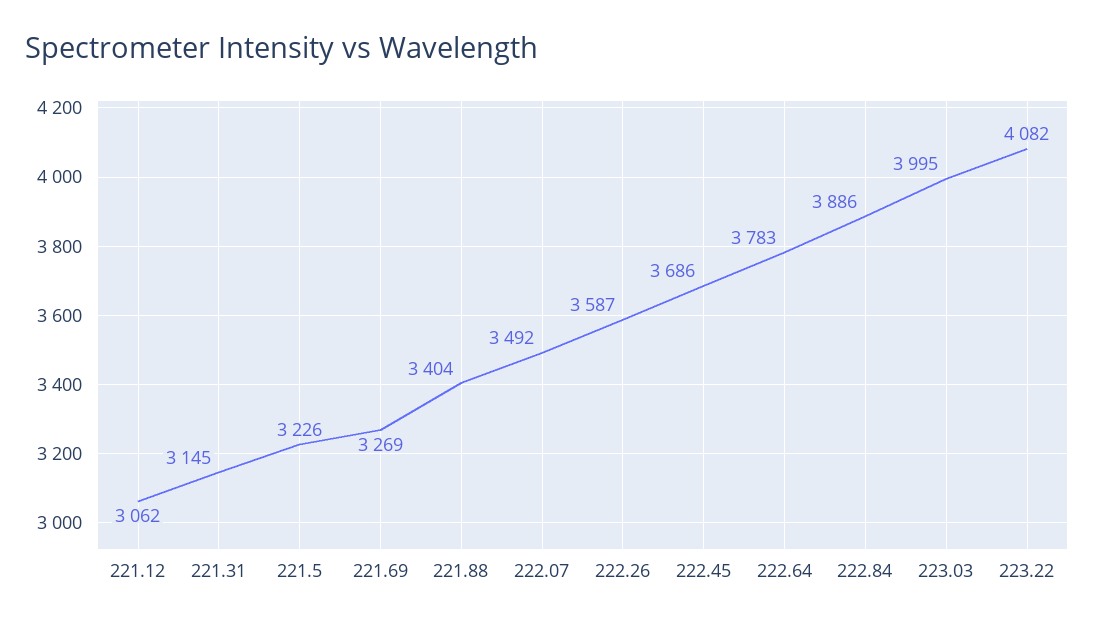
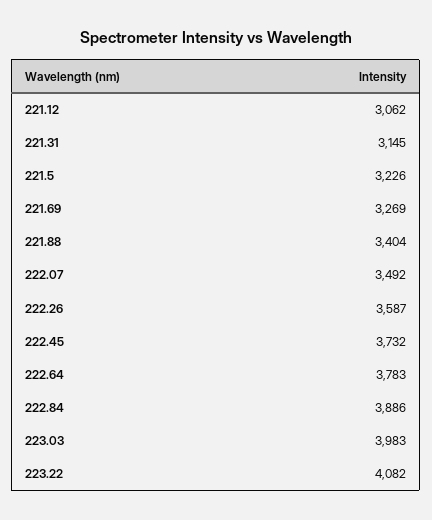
  {
    "221.12": 3062,
    "221.31": 3145,
    "221.5": 3226,
    "221.69": 3269,
    "221.88": 3404,
    "222.07": 3492,
    "222.26": 3587,
-   "222.45": 3686,
+   "222.45": 3732,
    "222.64": 3783,
    "222.84": 3886,
-   "223.03": 3995,
+   "223.03": 3983,
    "223.22": 4082
  }

